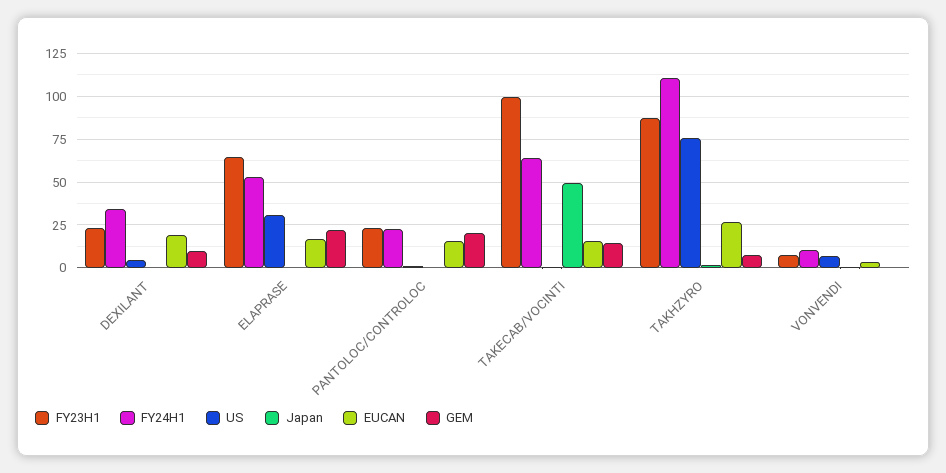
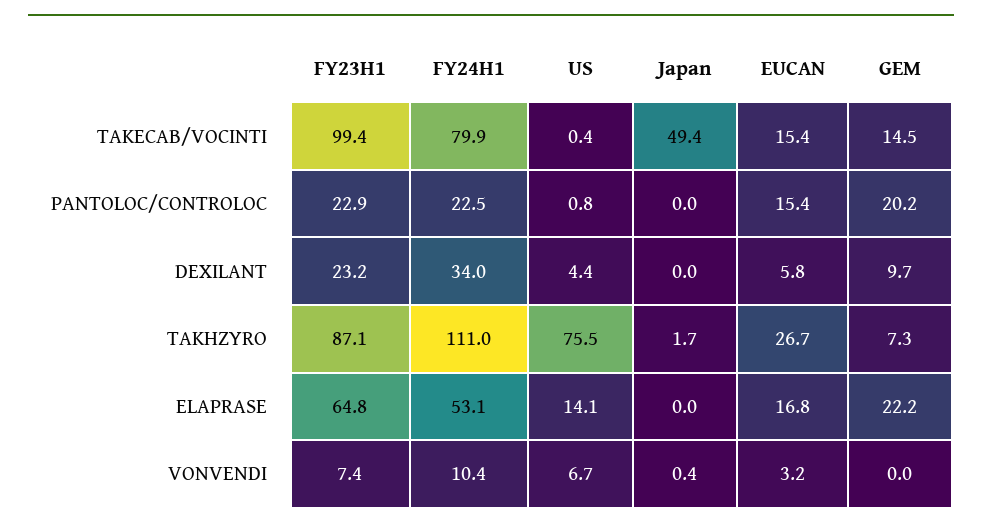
  {
    "FY23H1": {
      "DEXILANT": 23.2,
      "ELAPRASE": 64.8,
      "PANTOLOC/CONTROLOC": 22.9,
      "TAKECAB/VOCINTI": 99.4,
      "TAKHZYRO": 87.1,
      "VONVENDI": 7.4
    },
    "FY24H1": {
      "DEXILANT": 34,
      "ELAPRASE": 53.1,
      "PANTOLOC/CONTROLOC": 22.5,
-     "TAKECAB/VOCINTI": 65,
+     "TAKECAB/VOCINTI": 79.9,
      "TAKHZYRO": 111,
      "VONVENDI": 10.4
    },
    "US": {
      "DEXILANT": 4.4,
-     "ELAPRASE": 30,
+     "ELAPRASE": 14.1,
      "PANTOLOC/CONTROLOC": 0.8,
      "TAKECAB/VOCINTI": 0.4,
      "TAKHZYRO": 75.5,
      "VONVENDI": 6.7
    },
    "Japan": {
      "DEXILANT": 0,
      "ELAPRASE": 0,
      "PANTOLOC/CONTROLOC": 0,
      "TAKECAB/VOCINTI": 49.4,
      "TAKHZYRO": 1.7,
      "VONVENDI": 0.4
    },
    "EUCAN": {
-     "DEXILANT": 20,
+     "DEXILANT": 5.8,
      "ELAPRASE": 16.8,
      "PANTOLOC/CONTROLOC": 15.4,
      "TAKECAB/VOCINTI": 15.4,
      "TAKHZYRO": 26.7,
      "VONVENDI": 3.2
    },
    "GEM": {
      "DEXILANT": 9.7,
      "ELAPRASE": 22.2,
      "PANTOLOC/CONTROLOC": 20.2,
      "TAKECAB/VOCINTI": 14.5,
      "TAKHZYRO": 7.3,
      "VONVENDI": 0
    }
  }

